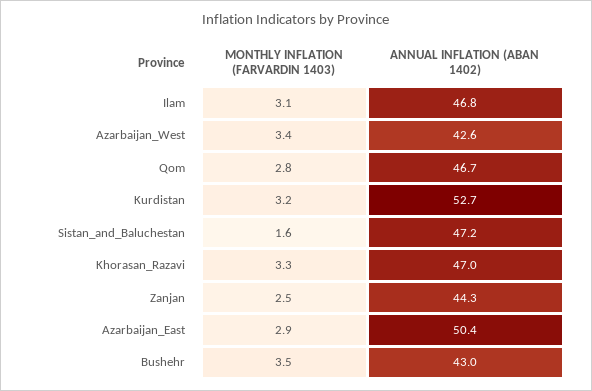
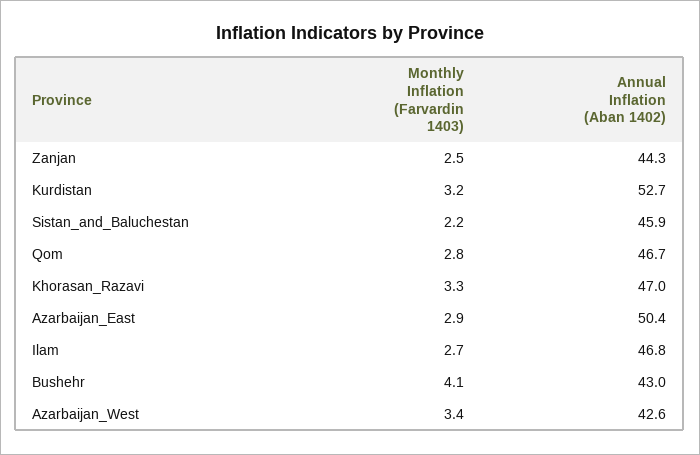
  {
    "MONTHLY INFLATION (FARVARDIN 1403)": {
-     "Ilam": 3.1,
+     "Ilam": 2.7,
      "Azarbaijan_West": 3.4,
      "Qom": 2.8,
      "Kurdistan": 3.2,
-     "Sistan_and_Baluchestan": 1.6,
+     "Sistan_and_Baluchestan": 2.2,
      "Khorasan_Razavi": 3.3,
      "Zanjan": 2.5,
      "Azarbaijan_East": 2.9,
-     "Bushehr": 3.5
+     "Bushehr": 4.1
    },
    "ANNUAL INFLATION (ABAN 1402)": {
      "Ilam": 46.8,
      "Azarbaijan_West": 42.6,
      "Qom": 46.7,
      "Kurdistan": 52.7,
-     "Sistan_and_Baluchestan": 47.2,
+     "Sistan_and_Baluchestan": 45.9,
      "Khorasan_Razavi": 47,
      "Zanjan": 44.3,
      "Azarbaijan_East": 50.4,
      "Bushehr": 43
    }
  }

